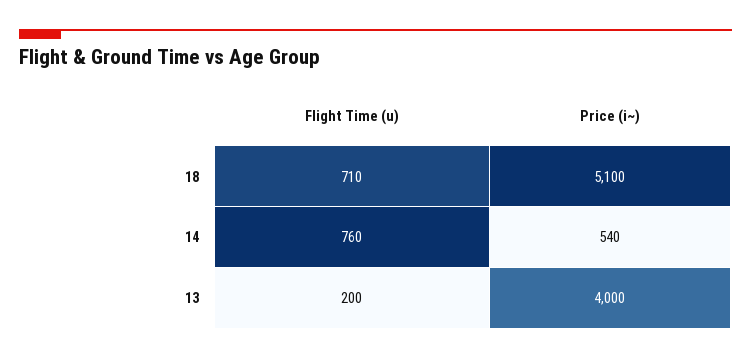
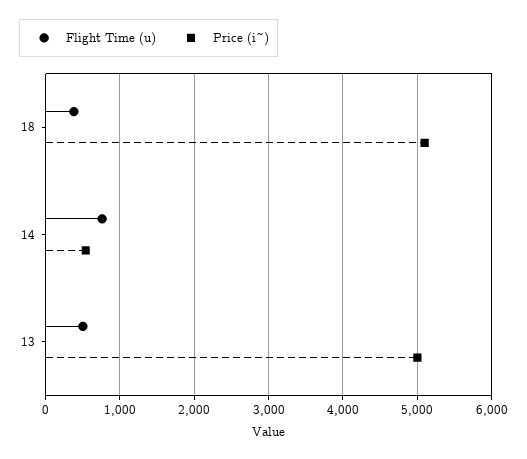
  {
    "Flight Time (u)": {
-     "18": 710,
+     "18": 400,
      "14": 760,
-     "13": 200
+     "13": 500
    },
    "Price (i~)": {
      "18": 5100,
      "14": 540,
-     "13": 4000
+     "13": 5000
    }
  }

